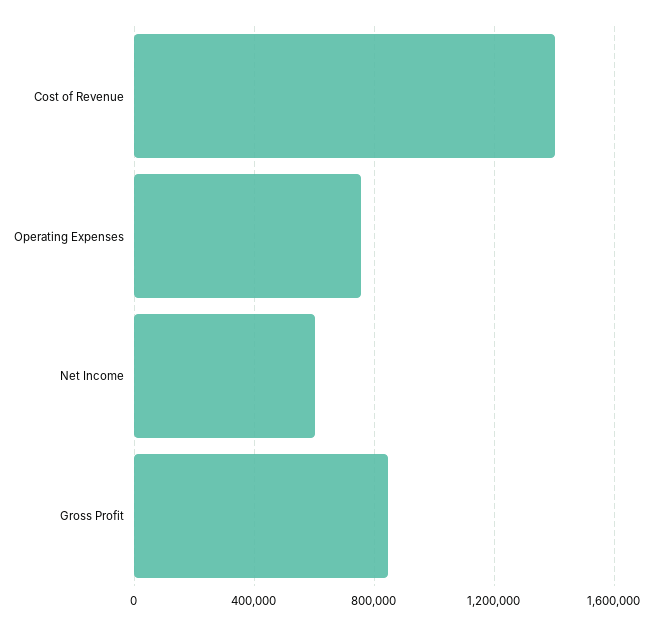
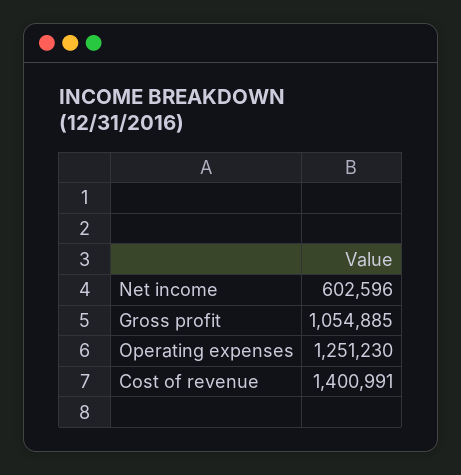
  {
    "Cost of Revenue": 1400991,
-   "Operating Expenses": 750000,
+   "Operating Expenses": 1251230,
    "Net Income": 602596,
-   "Gross Profit": 850000
+   "Gross Profit": 1054885
  }

